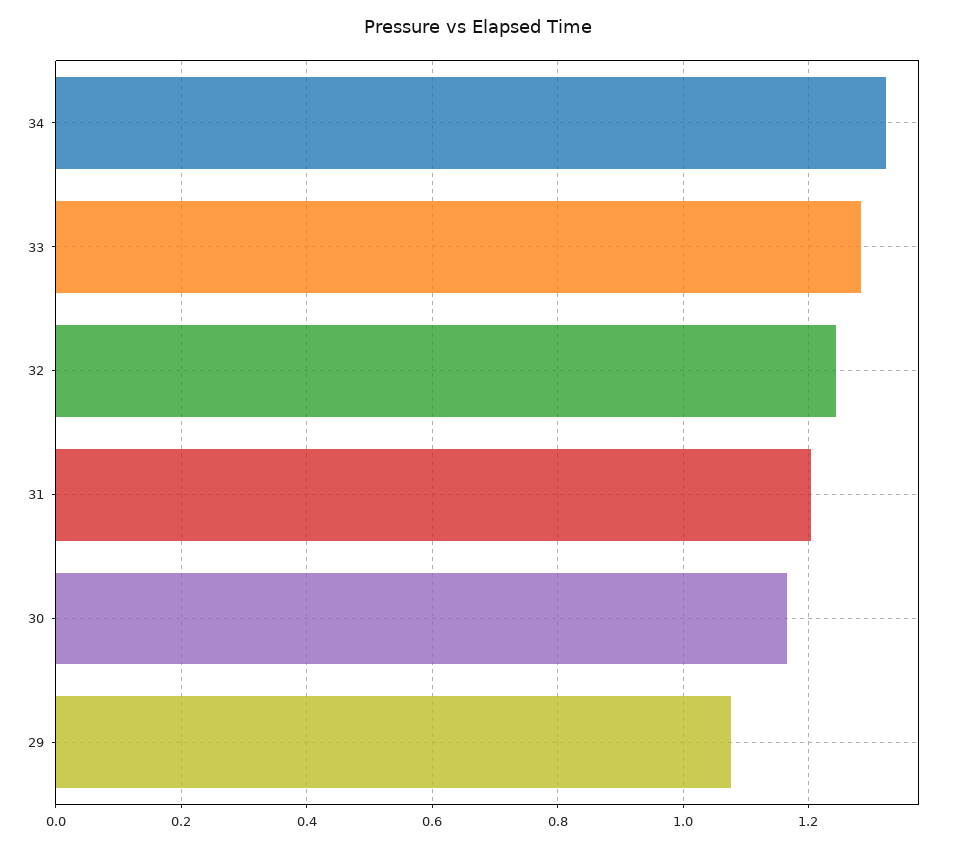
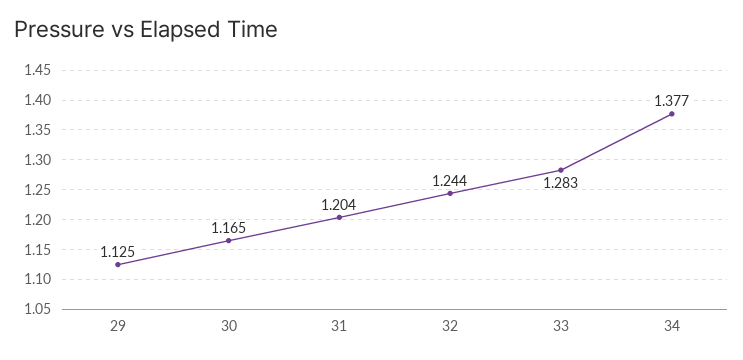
  {
-   "34": 1.32,
+   "34": 1.377,
    "33": 1.283,
    "32": 1.244,
    "31": 1.204,
    "30": 1.165,
-   "29": 1.08
+   "29": 1.125
  }

